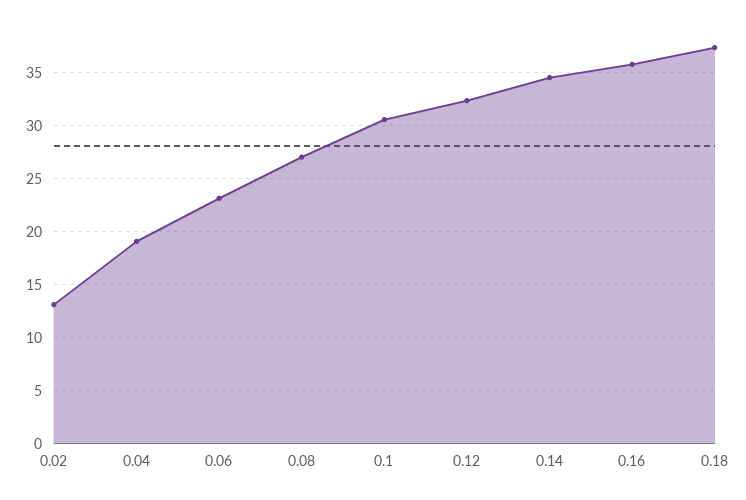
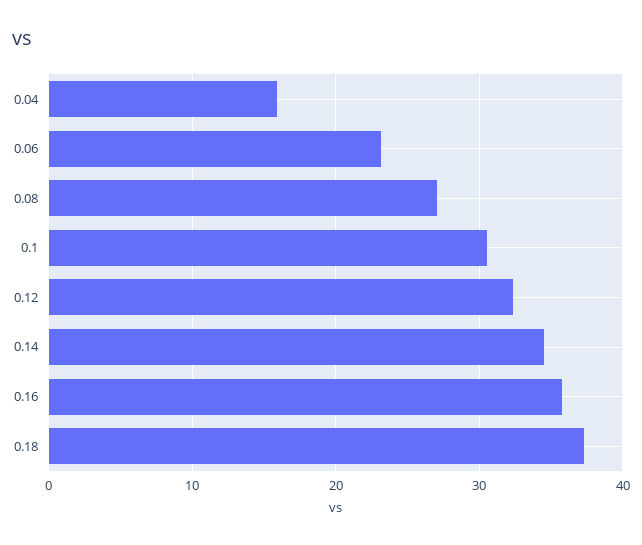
  {
-   "0.02": 13,
-   "0.04": 19,
+   "0.04": 16,
    "0.06": 23,
    "0.08": 27,
    "0.1": 31,
    "0.12": 32,
    "0.14": 35,
    "0.16": 36,
    "0.18": 37
  }

